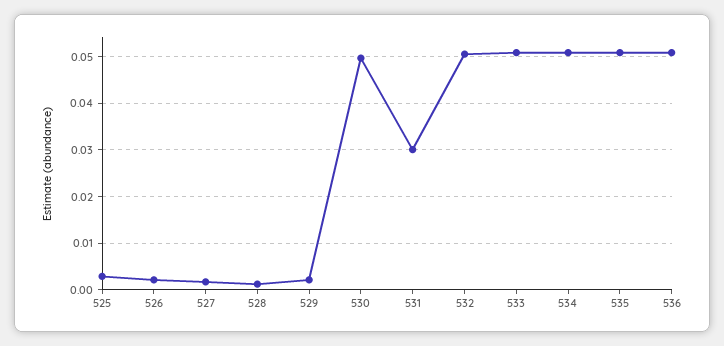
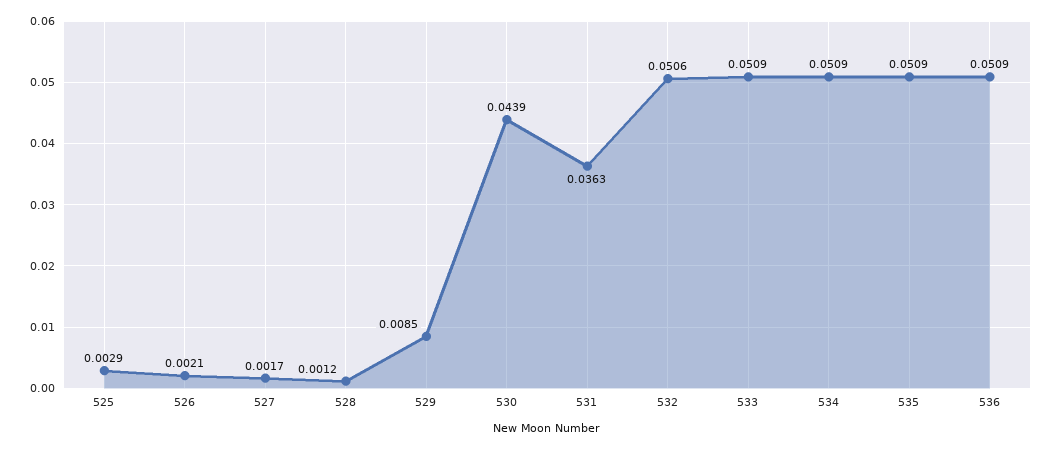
  {
    "525": 0.0029,
    "526": 0.0021,
    "527": 0.0017,
    "528": 0.0012,
-   "529": 0.002,
+   "529": 0.0085,
-   "530": 0.05,
+   "530": 0.0439,
-   "531": 0.03,
+   "531": 0.0363,
    "532": 0.0506,
    "533": 0.0509,
    "534": 0.0509,
    "535": 0.0509,
    "536": 0.0509
  }

